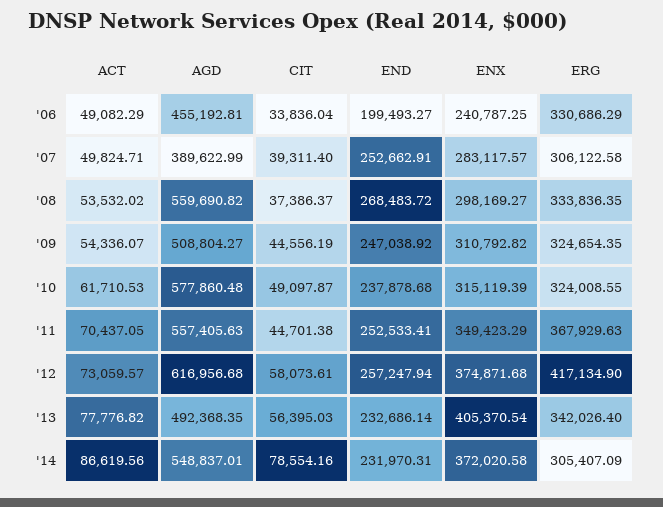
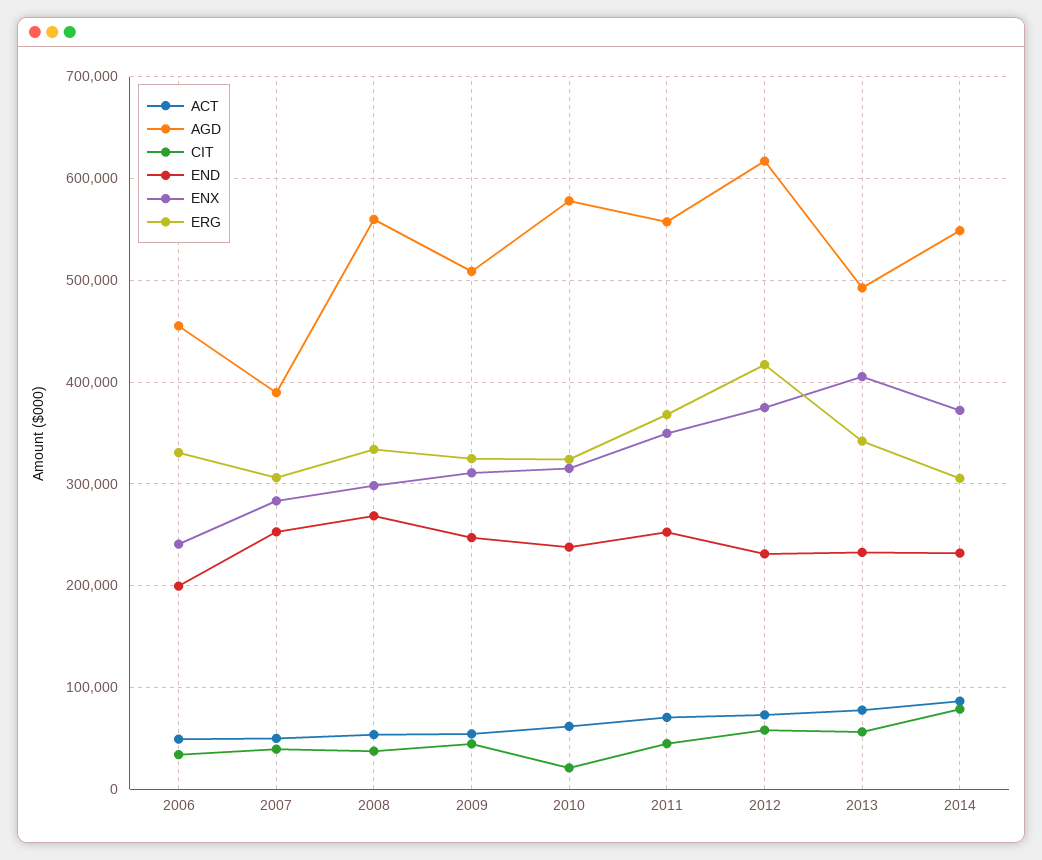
  {
    "ACT": {
      "'06": 49082.29,
      "'07": 49824.71,
      "'08": 53532.02,
      "'09": 54336.07,
      "'10": 61710.53,
      "'11": 70437.05,
      "'12": 73059.57,
      "'13": 77776.82,
      "'14": 86619.56
    },
    "AGD": {
      "'06": 455192.81,
      "'07": 389622.99,
      "'08": 559690.82,
      "'09": 508804.27,
      "'10": 577860.48,
      "'11": 557405.63,
      "'12": 616956.68,
      "'13": 492368.35,
      "'14": 548837.01
    },
    "CIT": {
      "'06": 33836.04,
      "'07": 39311.4,
      "'08": 37386.37,
      "'09": 44556.19,
-     "'10": 49097.87,
+     "'10": 20000,
      "'11": 44701.38,
      "'12": 58073.61,
      "'13": 56395.03,
      "'14": 78554.16
    },
    "END": {
      "'06": 199493.27,
      "'07": 252662.91,
      "'08": 268483.72,
      "'09": 247038.92,
      "'10": 237878.68,
      "'11": 252533.41,
-     "'12": 257247.94,
+     "'12": 230000,
      "'13": 232686.14,
      "'14": 231970.31
    },
    "ENX": {
      "'06": 240787.25,
      "'07": 283117.57,
      "'08": 298169.27,
      "'09": 310792.82,
      "'10": 315119.39,
      "'11": 349423.29,
      "'12": 374871.68,
      "'13": 405370.54,
      "'14": 372020.58
    },
    "ERG": {
      "'06": 330686.29,
      "'07": 306122.58,
      "'08": 333836.35,
      "'09": 324654.35,
      "'10": 324008.55,
      "'11": 367929.63,
      "'12": 417134.9,
      "'13": 342026.4,
      "'14": 305407.09
    }
  }

